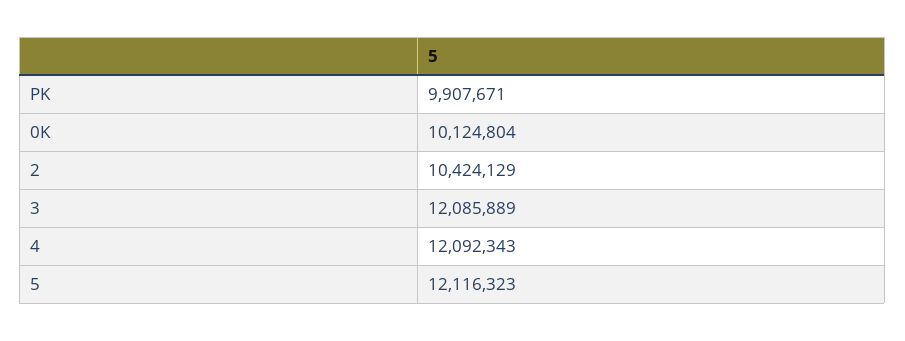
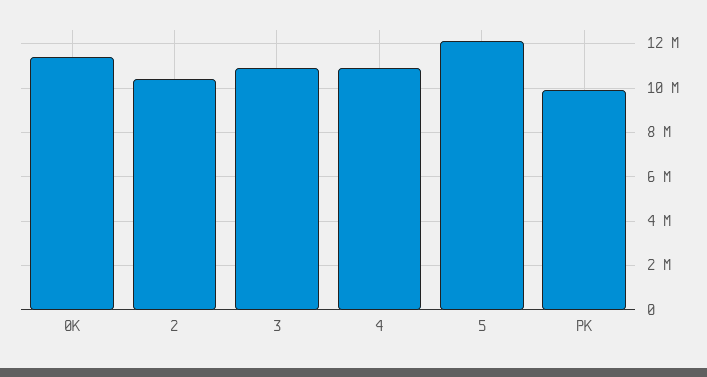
  {
    "PK": 9907671,
-   "0K": 10124804,
+   "0K": 11500000,
    "2": 10424129,
-   "3": 12085889,
+   "3": 11000000,
-   "4": 12092343,
+   "4": 11000000,
    "5": 12116323
  }

